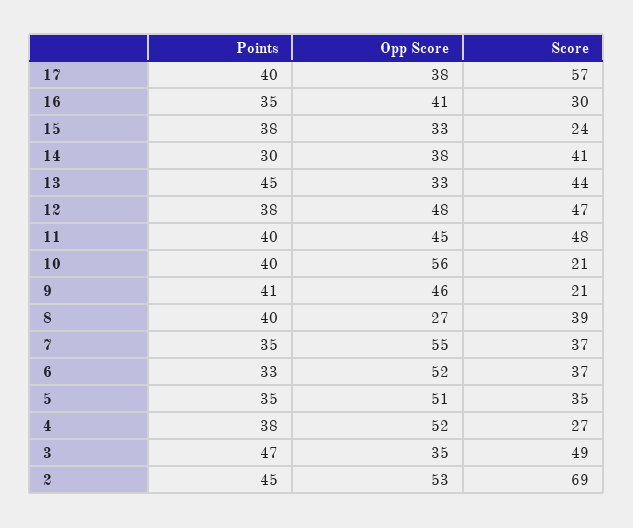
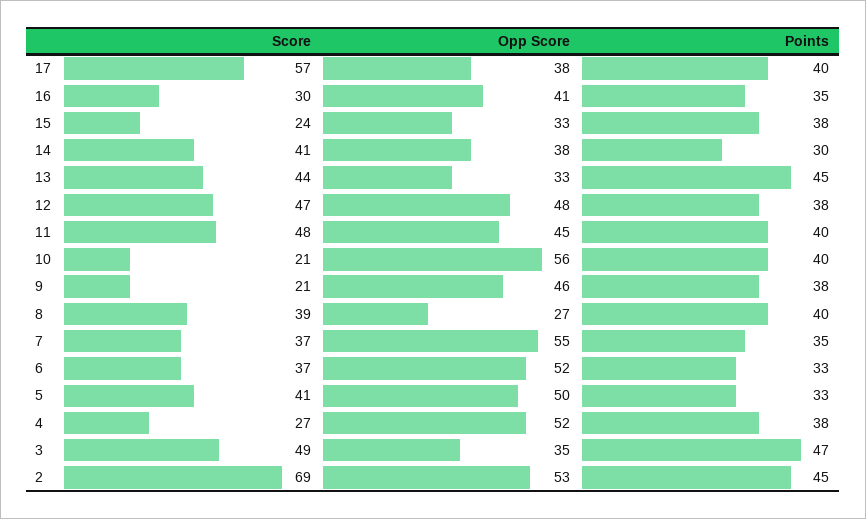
  {
    "Points": {
      "17": 40,
      "16": 35,
      "15": 38,
      "14": 30,
      "13": 45,
      "12": 38,
      "11": 40,
      "10": 40,
-     "9": 41,
+     "9": 38,
      "8": 40,
      "7": 35,
      "6": 33,
-     "5": 35,
+     "5": 33,
      "4": 38,
      "3": 47,
      "2": 45
    },
    "Opp Score": {
      "17": 38,
      "16": 41,
      "15": 33,
      "14": 38,
      "13": 33,
      "12": 48,
      "11": 45,
      "10": 56,
      "9": 46,
      "8": 27,
      "7": 55,
      "6": 52,
-     "5": 51,
+     "5": 50,
      "4": 52,
      "3": 35,
      "2": 53
    },
    "Score": {
      "17": 57,
      "16": 30,
      "15": 24,
      "14": 41,
      "13": 44,
      "12": 47,
      "11": 48,
      "10": 21,
      "9": 21,
      "8": 39,
      "7": 37,
      "6": 37,
-     "5": 35,
+     "5": 41,
      "4": 27,
      "3": 49,
      "2": 69
    }
  }

